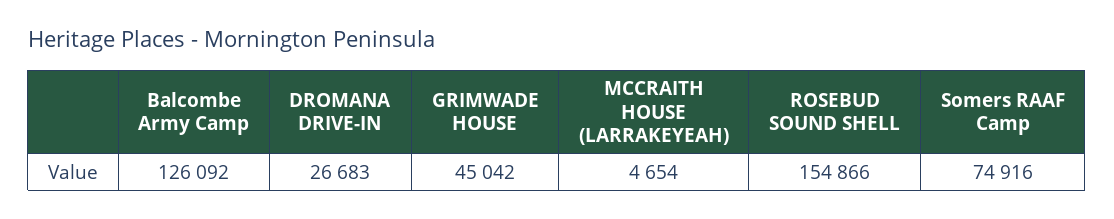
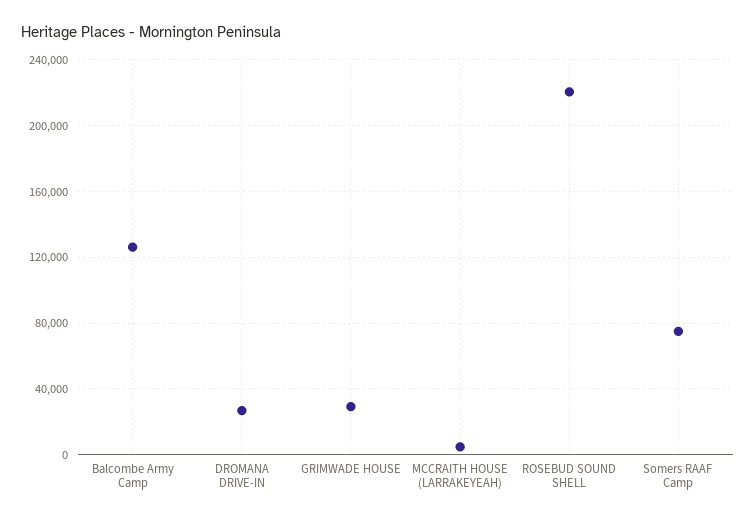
  {
    "Balcombe Army Camp": 126092,
    "DROMANA DRIVE-IN": 26683,
-   "GRIMWADE HOUSE": 45042,
+   "GRIMWADE HOUSE": 30000,
    "MCCRAITH HOUSE (LARRAKEYEAH)": 4654,
-   "ROSEBUD SOUND SHELL": 154866,
+   "ROSEBUD SOUND SHELL": 220000,
    "Somers RAAF Camp": 74916
  }

